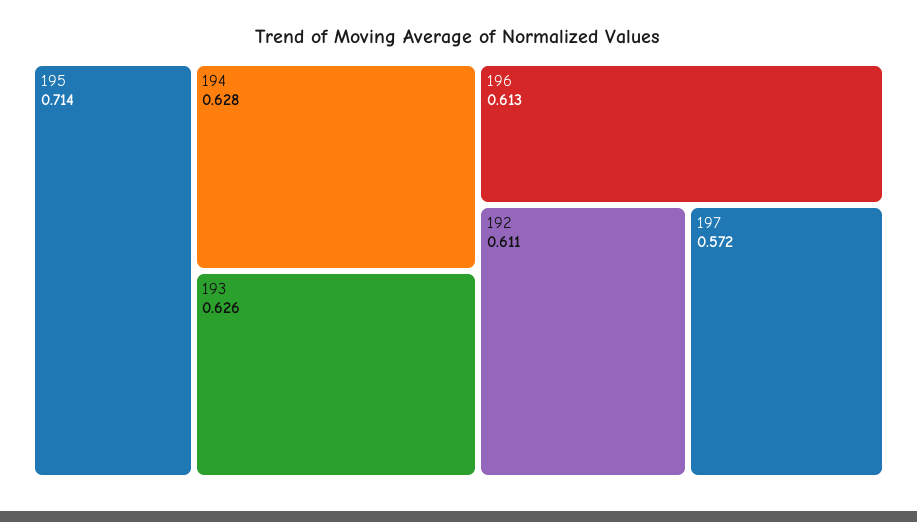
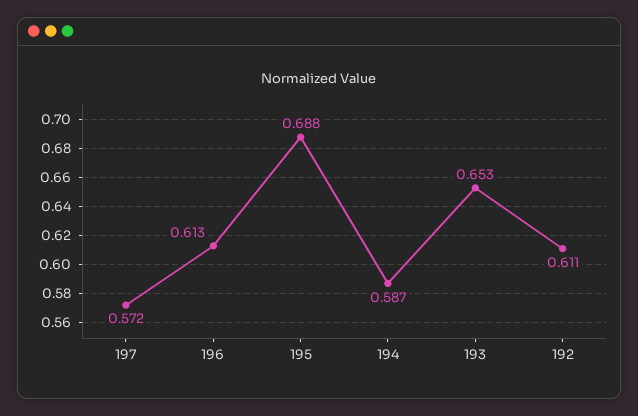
  {
-   "195": 0.714,
+   "195": 0.688,
-   "194": 0.628,
+   "194": 0.587,
-   "193": 0.626,
+   "193": 0.653,
    "196": 0.613,
    "192": 0.611,
    "197": 0.572
  }

